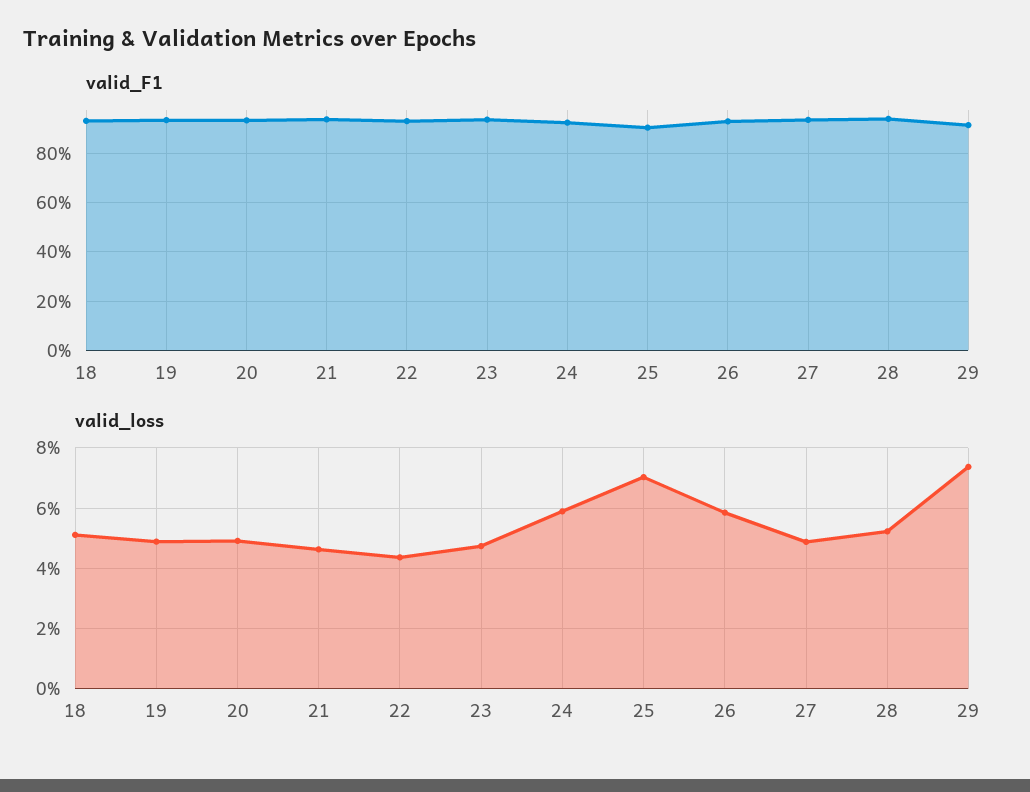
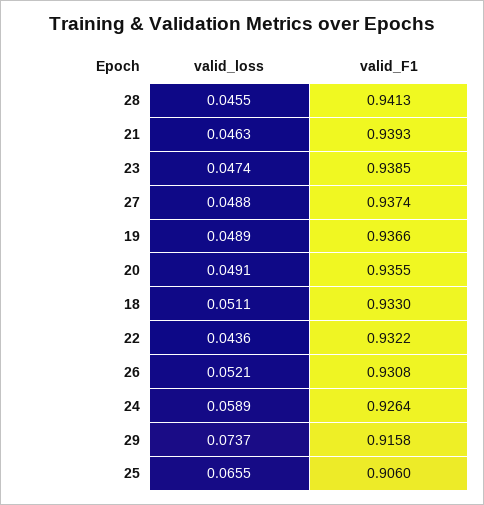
  {
    "valid_F1": {
      "18": 0.933,
      "19": 0.9366,
      "20": 0.9355,
      "21": 0.9393,
      "22": 0.9322,
      "23": 0.9385,
      "24": 0.9264,
      "25": 0.906,
      "26": 0.9308,
      "27": 0.9374,
      "28": 0.9413,
      "29": 0.9158
    },
    "valid_loss": {
      "18": 0.0511,
      "19": 0.0489,
      "20": 0.0491,
      "21": 0.0463,
      "22": 0.0436,
      "23": 0.0474,
      "24": 0.0589,
-     "25": 0.07,
+     "25": 0.0655,
-     "26": 0.058,
+     "26": 0.0521,
      "27": 0.0488,
-     "28": 0.052,
+     "28": 0.0455,
      "29": 0.0737
    }
  }

